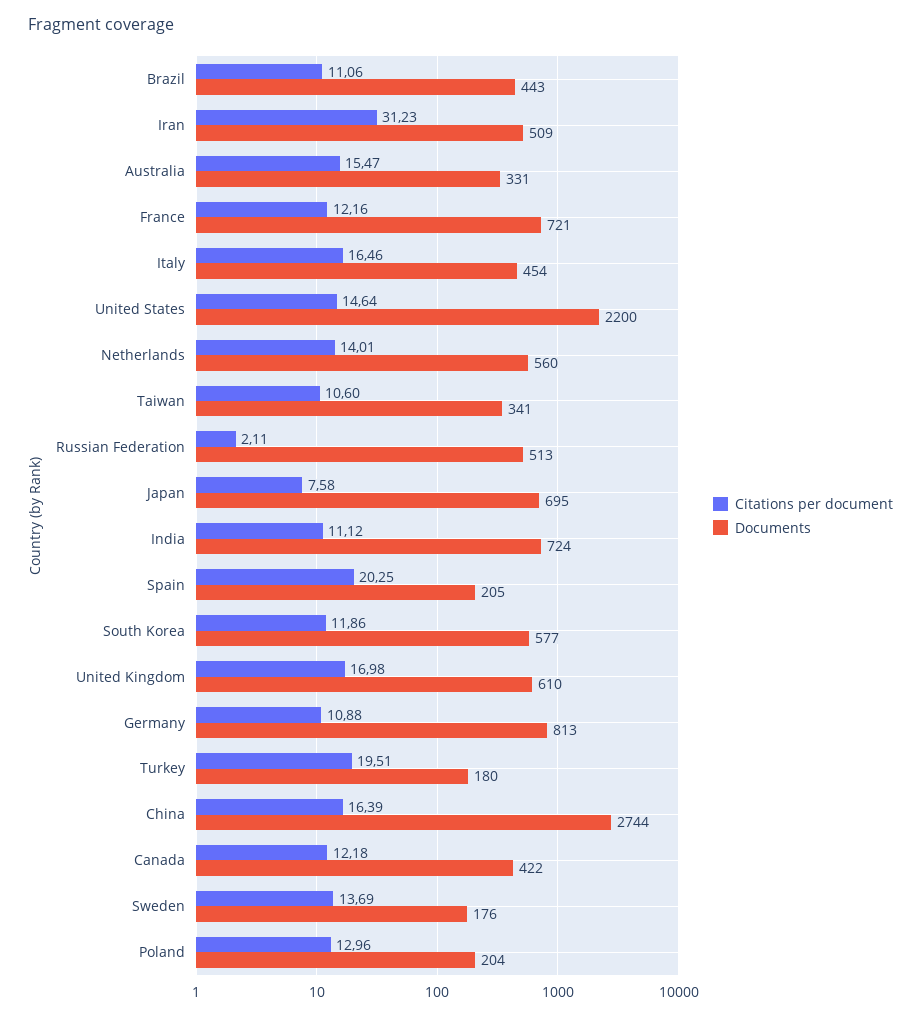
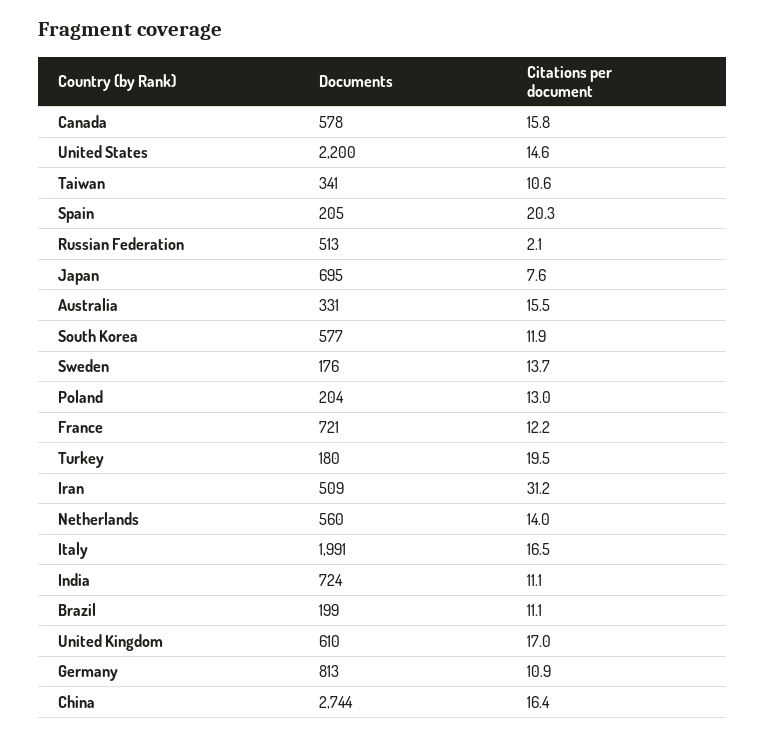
  {
    "Citations per document": {
      "Brazil": 11.06,
      "Iran": 31.23,
      "Australia": 15.47,
      "France": 12.16,
      "Italy": 16.46,
      "United States": 14.64,
      "Netherlands": 14.01,
      "Taiwan": 10.6,
      "Russian Federation": 2.11,
      "Japan": 7.58,
      "India": 11.12,
      "Spain": 20.25,
      "South Korea": 11.86,
      "United Kingdom": 16.98,
      "Germany": 10.88,
      "Turkey": 19.51,
      "China": 16.39,
-     "Canada": 12.18,
+     "Canada": 15.8,
      "Sweden": 13.69,
      "Poland": 12.96
    },
    "Documents": {
-     "Brazil": 443,
+     "Brazil": 199,
      "Iran": 509,
      "Australia": 331,
      "France": 721,
-     "Italy": 454,
+     "Italy": 1991,
      "United States": 2200,
      "Netherlands": 560,
      "Taiwan": 341,
      "Russian Federation": 513,
      "Japan": 695,
      "India": 724,
      "Spain": 205,
      "South Korea": 577,
      "United Kingdom": 610,
      "Germany": 813,
      "Turkey": 180,
      "China": 2744,
-     "Canada": 422,
+     "Canada": 578,
      "Sweden": 176,
      "Poland": 204
    }
  }

